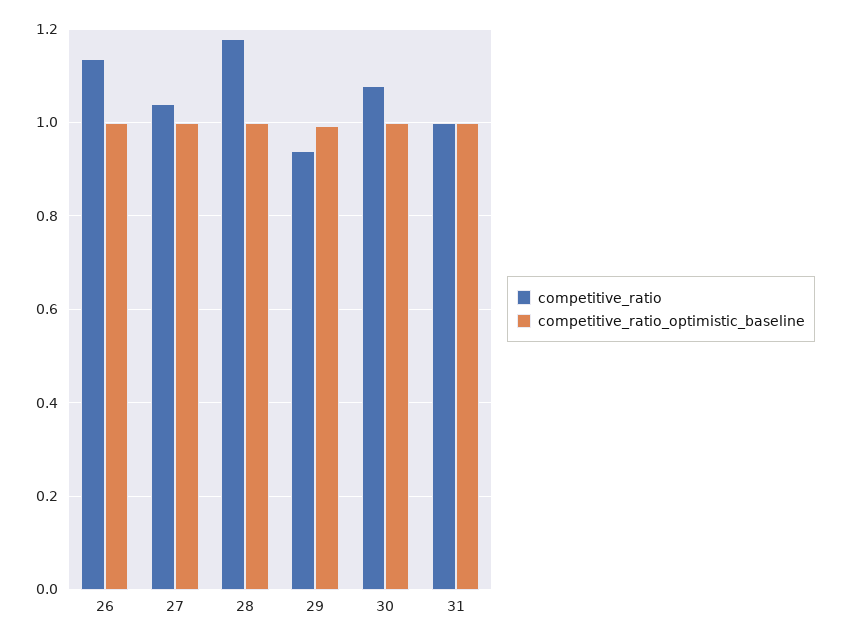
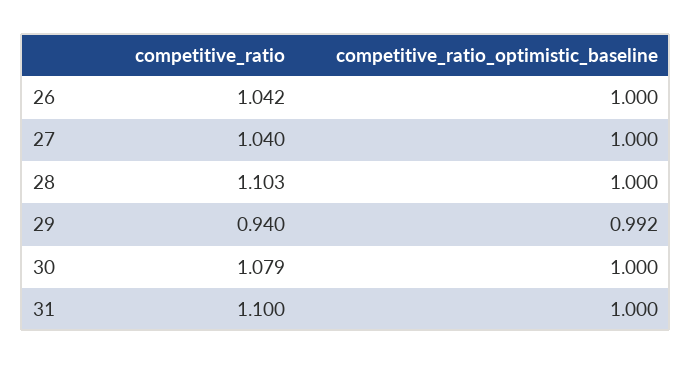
  {
    "competitive_ratio": {
-     "26": 1.14,
+     "26": 1.042,
      "27": 1.04,
-     "28": 1.18,
+     "28": 1.103,
      "29": 0.94,
      "30": 1.079,
-     "31": 1
+     "31": 1.1
    },
    "competitive_ratio_optimistic_baseline": {
      "26": 1,
      "27": 1,
      "28": 1,
      "29": 0.992,
      "30": 1,
      "31": 1
    }
  }

